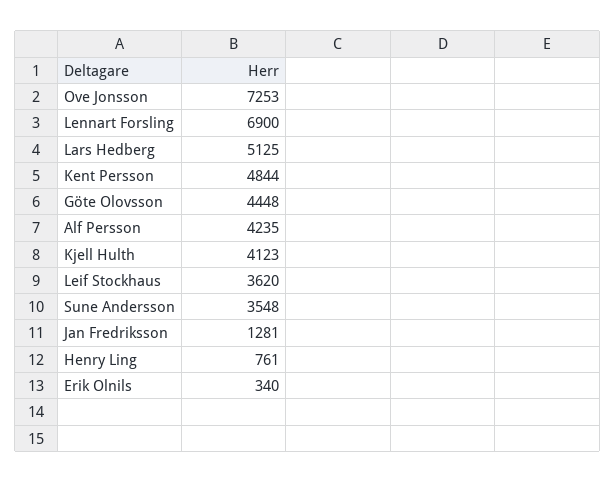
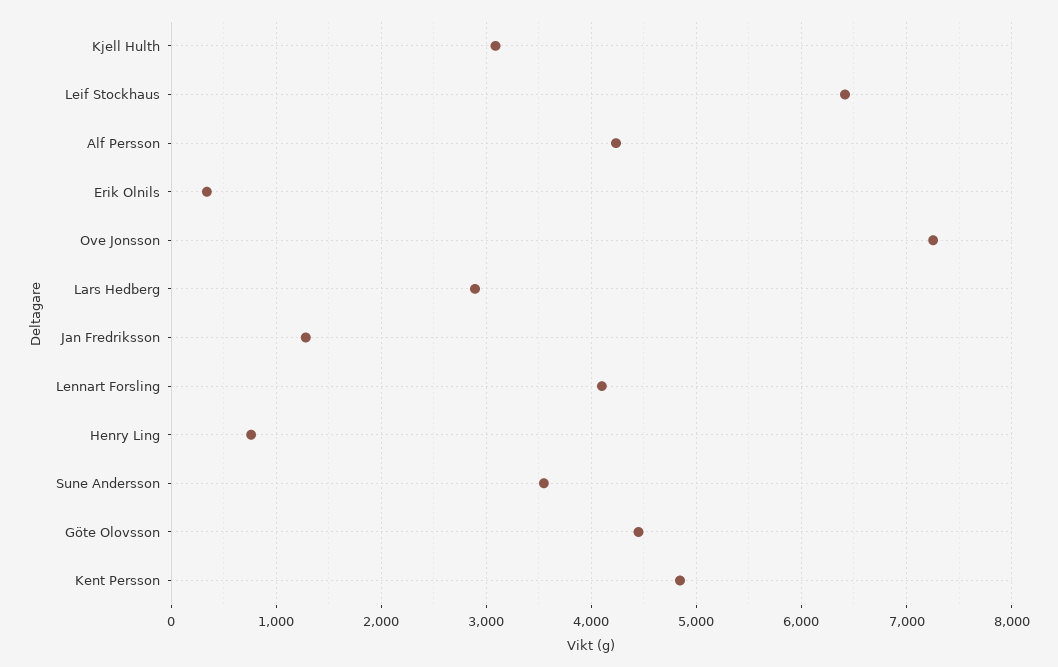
  {
    "Ove Jonsson": 7253,
-   "Lennart Forsling": 6900,
+   "Lennart Forsling": 4100,
-   "Lars Hedberg": 5125,
+   "Lars Hedberg": 2900,
    "Kent Persson": 4844,
    "Göte Olovsson": 4448,
    "Alf Persson": 4235,
-   "Kjell Hulth": 4123,
+   "Kjell Hulth": 3100,
-   "Leif Stockhaus": 3620,
+   "Leif Stockhaus": 6400,
    "Sune Andersson": 3548,
    "Jan Fredriksson": 1281,
    "Henry Ling": 761,
    "Erik Olnils": 340
  }

